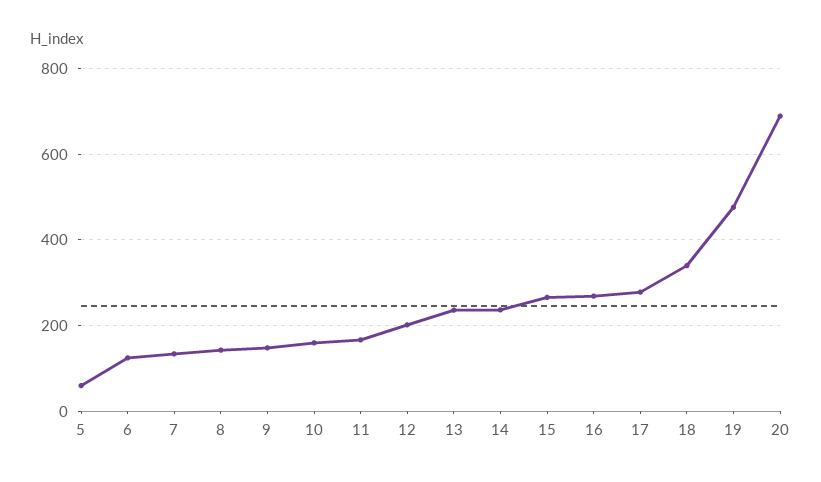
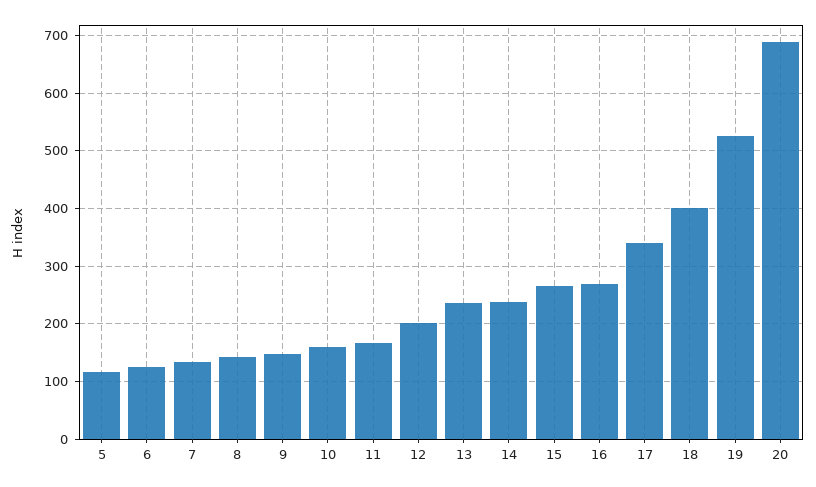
  {
-   "5": 60,
+   "5": 120,
    "6": 120,
    "7": 140,
    "8": 140,
    "9": 140,
    "10": 160,
    "11": 160,
    "12": 200,
    "13": 240,
    "14": 240,
    "15": 260,
    "16": 260,
-   "17": 280,
+   "17": 340,
-   "18": 340,
+   "18": 400,
-   "19": 480,
+   "19": 520,
    "20": 680
  }

